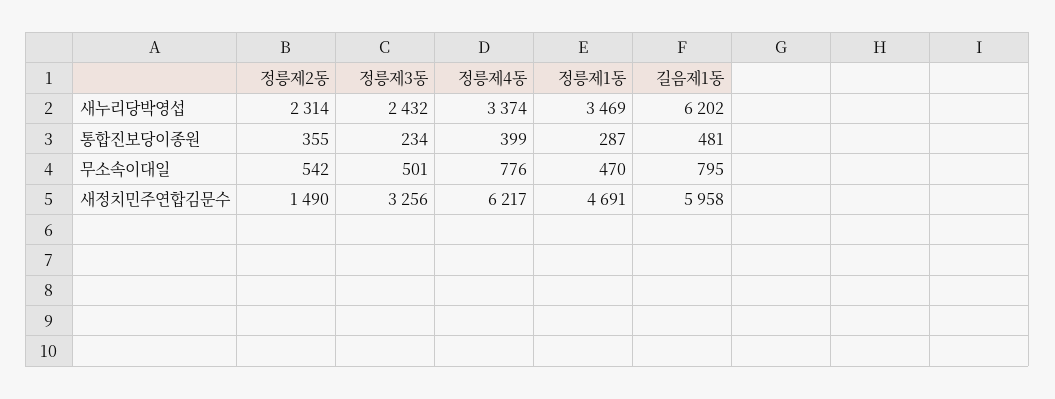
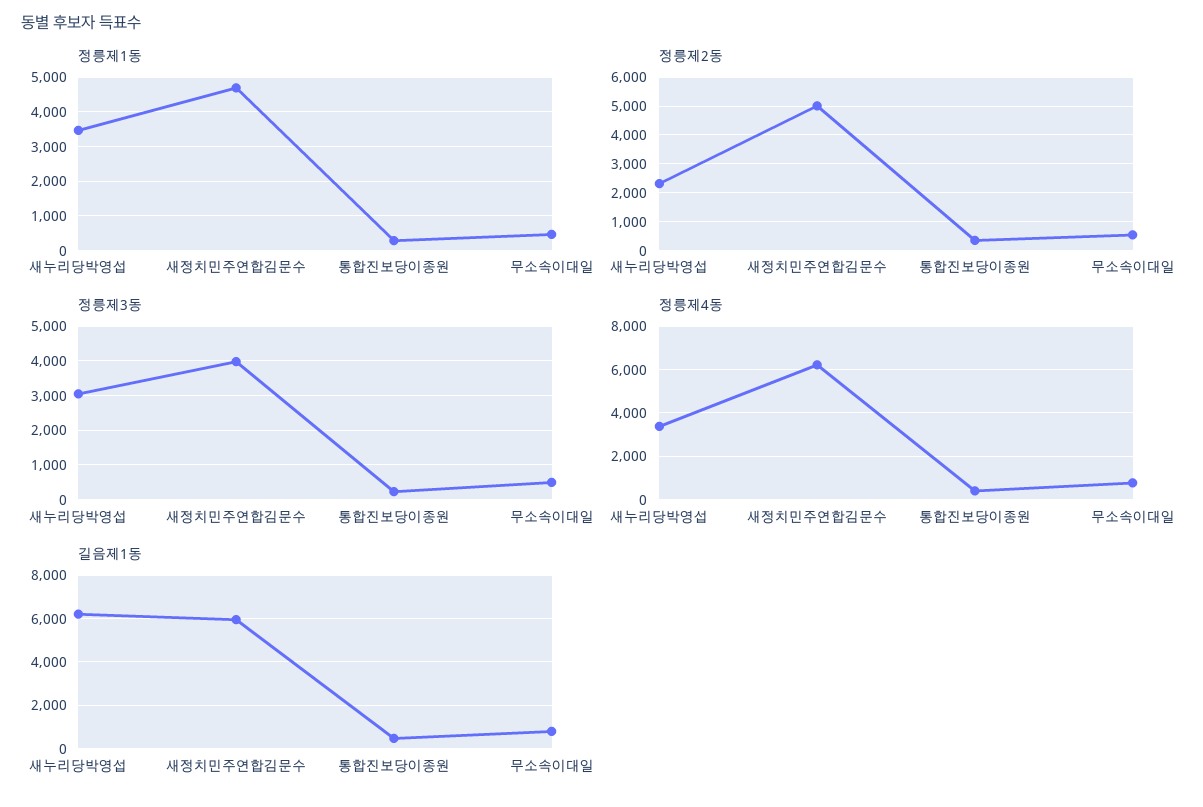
  {
    "정릉제2동": {
      "새누리당박영섭": 2314,
      "통합진보당이종원": 355,
      "무소속이대일": 542,
-     "새정치민주연합김문수": 1490
+     "새정치민주연합김문수": 5000
    },
    "정릉제3동": {
-     "새누리당박영섭": 2432,
+     "새누리당박영섭": 3000,
      "통합진보당이종원": 234,
      "무소속이대일": 501,
-     "새정치민주연합김문수": 3256
+     "새정치민주연합김문수": 4000
    },
    "정릉제4동": {
      "새누리당박영섭": 3374,
      "통합진보당이종원": 399,
      "무소속이대일": 776,
      "새정치민주연합김문수": 6217
    },
    "정릉제1동": {
      "새누리당박영섭": 3469,
      "통합진보당이종원": 287,
      "무소속이대일": 470,
      "새정치민주연합김문수": 4691
    },
    "길음제1동": {
      "새누리당박영섭": 6202,
      "통합진보당이종원": 481,
      "무소속이대일": 795,
      "새정치민주연합김문수": 5958
    }
  }

